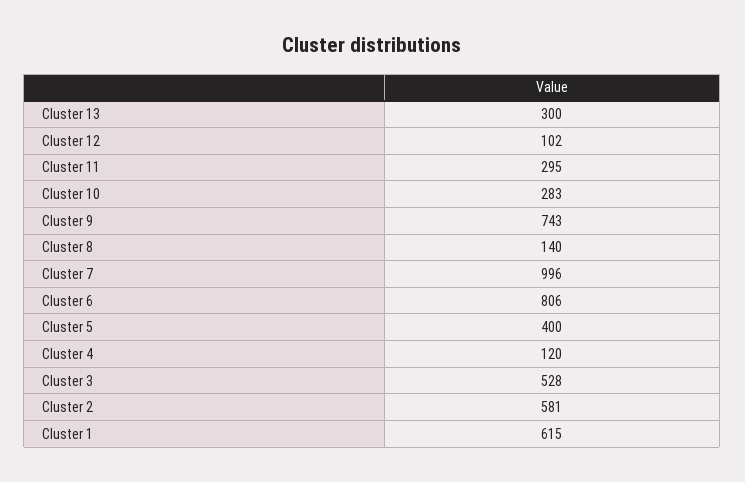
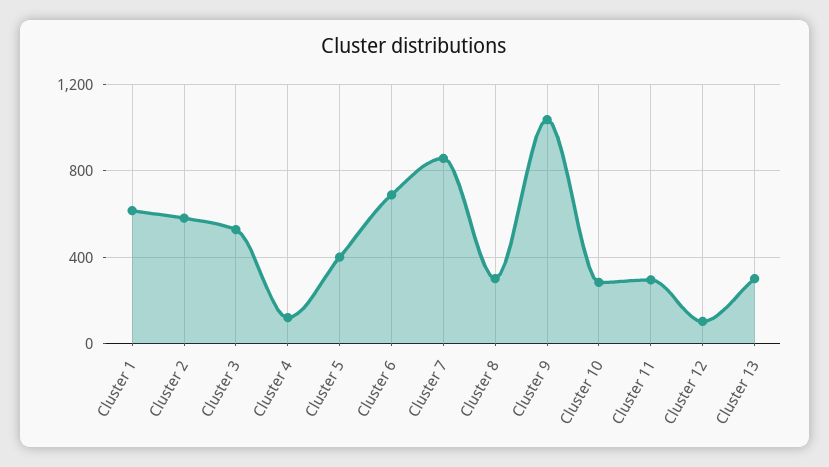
  {
    "Cluster 13": 300,
    "Cluster 12": 102,
    "Cluster 11": 295,
    "Cluster 10": 283,
-   "Cluster 9": 743,
+   "Cluster 9": 1050,
-   "Cluster 8": 140,
+   "Cluster 8": 300,
-   "Cluster 7": 996,
+   "Cluster 7": 850,
-   "Cluster 6": 806,
+   "Cluster 6": 700,
    "Cluster 5": 400,
    "Cluster 4": 120,
    "Cluster 3": 528,
    "Cluster 2": 581,
    "Cluster 1": 615
  }

